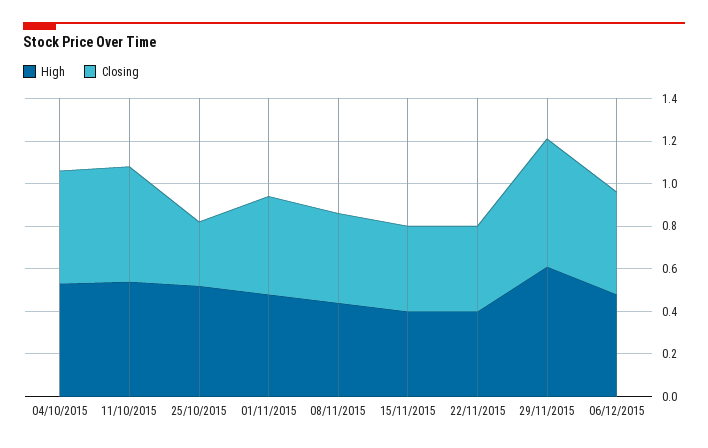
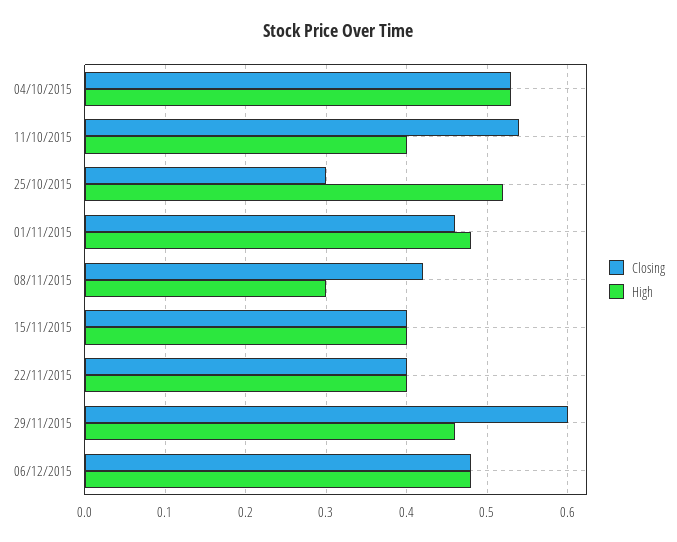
  {
    "High": {
      "04/10/2015": 0.53,
-     "11/10/2015": 0.55,
+     "11/10/2015": 0.4,
      "25/10/2015": 0.52,
      "01/11/2015": 0.48,
-     "08/11/2015": 0.45,
+     "08/11/2015": 0.3,
      "15/11/2015": 0.4,
      "22/11/2015": 0.4,
-     "29/11/2015": 0.6,
+     "29/11/2015": 0.46,
      "06/12/2015": 0.48
    },
    "Closing": {
      "04/10/2015": 0.53,
      "11/10/2015": 0.54,
      "25/10/2015": 0.3,
      "01/11/2015": 0.46,
      "08/11/2015": 0.42,
      "15/11/2015": 0.4,
      "22/11/2015": 0.4,
      "29/11/2015": 0.6,
      "06/12/2015": 0.48
    }
  }

